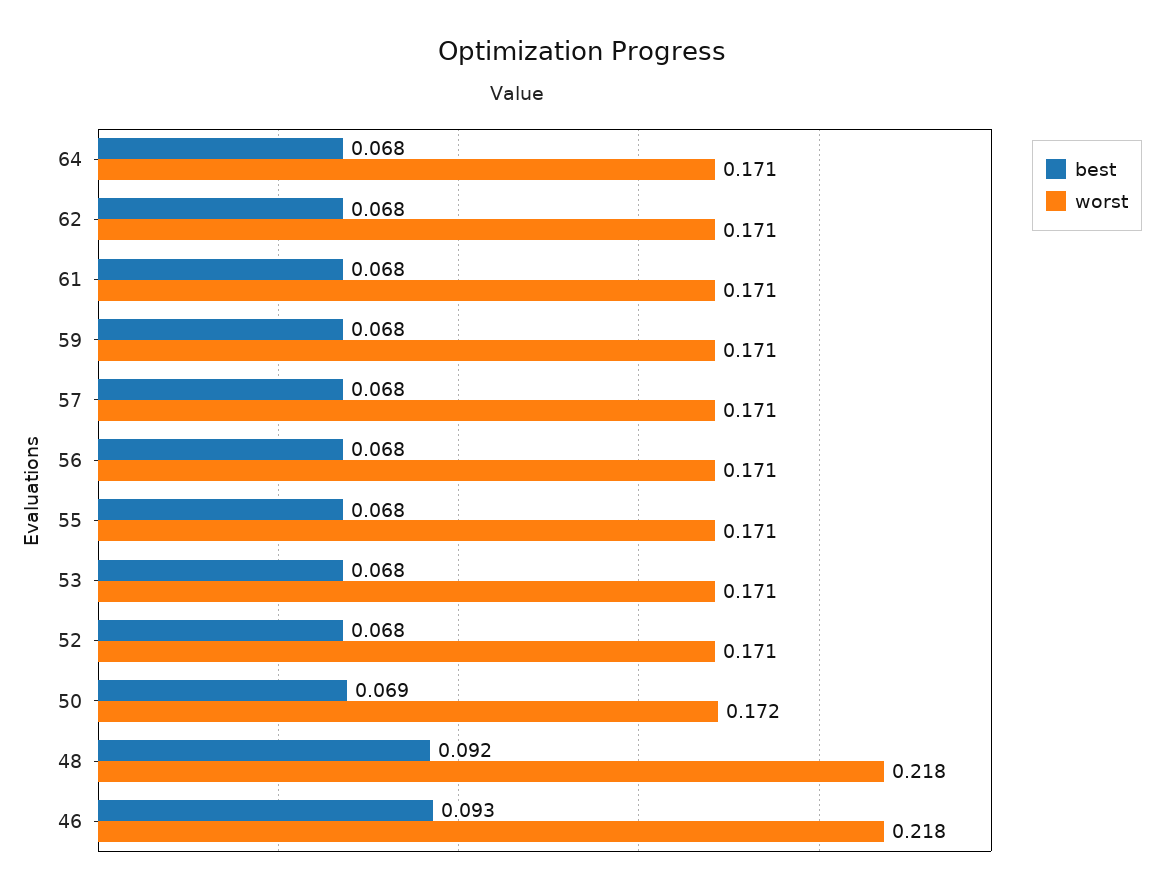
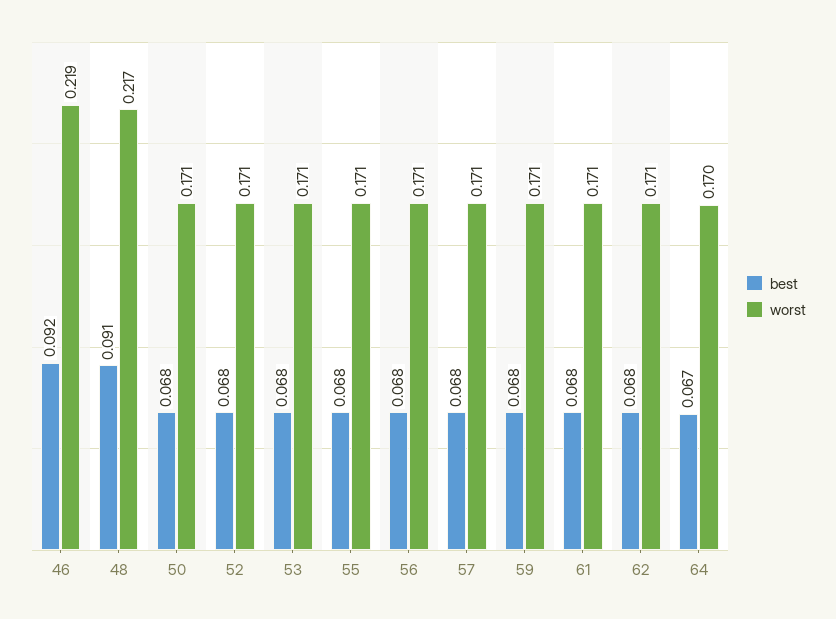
  {
    "best": {
-     "64": 0.068,
+     "64": 0.067,
      "62": 0.068,
      "61": 0.068,
      "59": 0.068,
      "57": 0.068,
      "56": 0.068,
      "55": 0.068,
      "53": 0.068,
      "52": 0.068,
-     "50": 0.069,
+     "50": 0.068,
-     "48": 0.092,
+     "48": 0.091,
-     "46": 0.093
+     "46": 0.092
    },
    "worst": {
-     "64": 0.171,
+     "64": 0.17,
      "62": 0.171,
      "61": 0.171,
      "59": 0.171,
      "57": 0.171,
      "56": 0.171,
      "55": 0.171,
      "53": 0.171,
      "52": 0.171,
-     "50": 0.172,
+     "50": 0.171,
-     "48": 0.218,
+     "48": 0.217,
-     "46": 0.218
+     "46": 0.219
    }
  }

